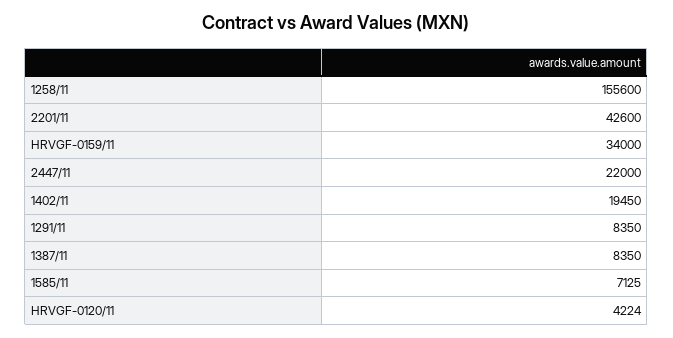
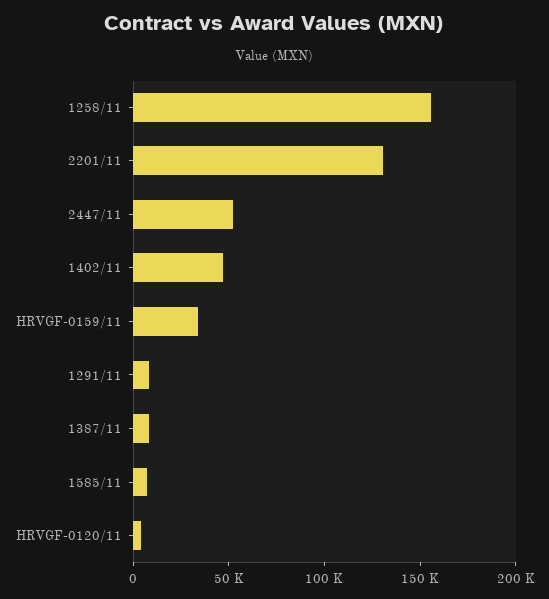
  {
    "1258/11": 155600,
-   "2201/11": 42600,
+   "2201/11": 130000,
    "HRVGF-0159/11": 34000,
-   "2447/11": 22000,
+   "2447/11": 50000,
-   "1402/11": 19450,
+   "1402/11": 50000,
    "1291/11": 8350,
    "1387/11": 8350,
    "1585/11": 7125,
    "HRVGF-0120/11": 4224
  }

